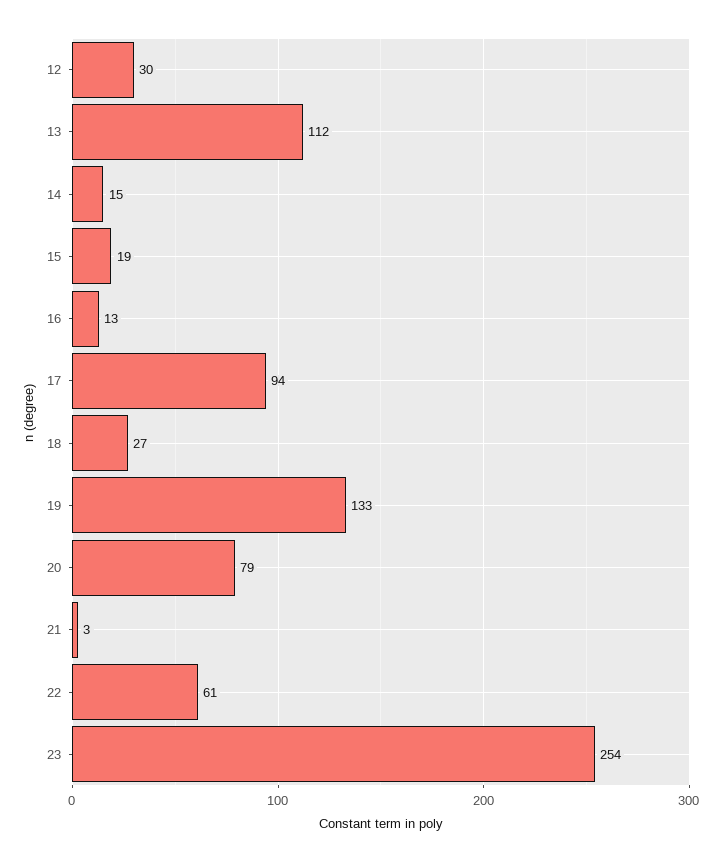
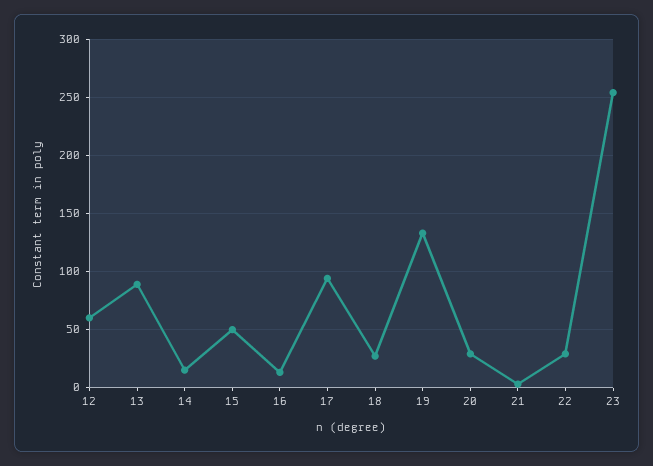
  {
-   "12": 30,
+   "12": 60,
-   "13": 112,
+   "13": 90,
    "14": 15,
-   "15": 19,
+   "15": 50,
    "16": 13,
    "17": 94,
    "18": 27,
    "19": 133,
-   "20": 79,
+   "20": 30,
    "21": 3,
-   "22": 61,
+   "22": 30,
    "23": 254
  }

